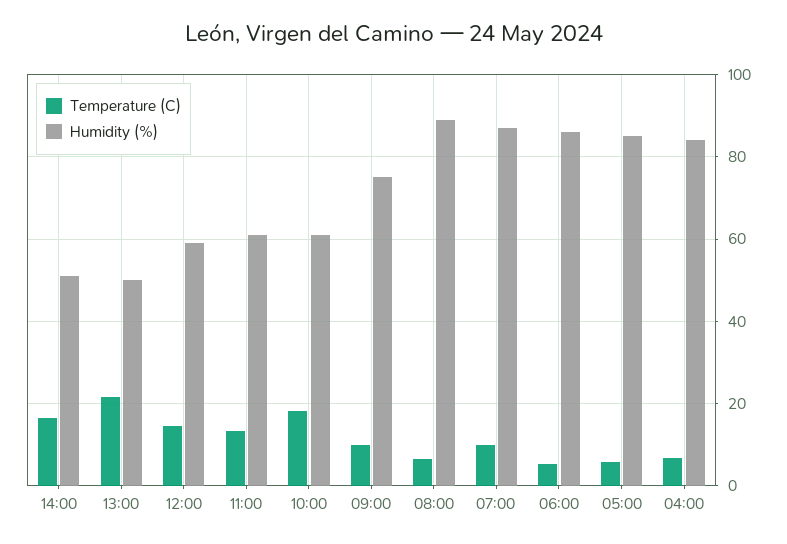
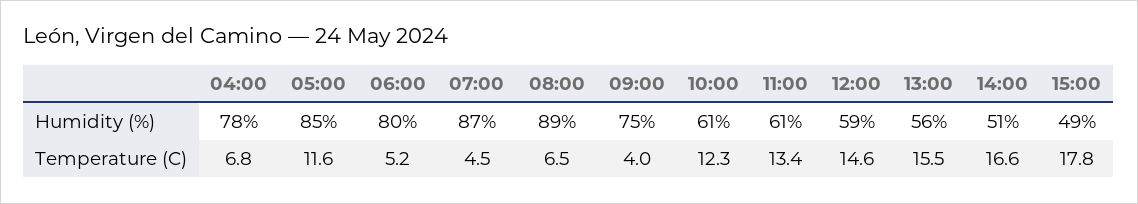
  {
    "Temperature (C)": {
      "14:00": 16.6,
-     "13:00": 22,
+     "13:00": 15.5,
      "12:00": 14.6,
      "11:00": 13.4,
-     "10:00": 18,
+     "10:00": 12.3,
-     "09:00": 10,
+     "09:00": 4,
      "08:00": 6.5,
-     "07:00": 10,
+     "07:00": 4.5,
      "06:00": 5.2,
-     "05:00": 6,
+     "05:00": 11.6,
-     "04:00": 6.8
+     "04:00": 6.8,
+     "15:00": 17.8
    },
    "Humidity (%)": {
      "14:00": 51,
-     "13:00": 50,
+     "13:00": 56,
      "12:00": 59,
      "11:00": 61,
      "10:00": 61,
      "09:00": 75,
      "08:00": 89,
      "07:00": 87,
-     "06:00": 86,
+     "06:00": 80,
      "05:00": 85,
-     "04:00": 84
+     "04:00": 78,
+     "15:00": 49
    }
  }

